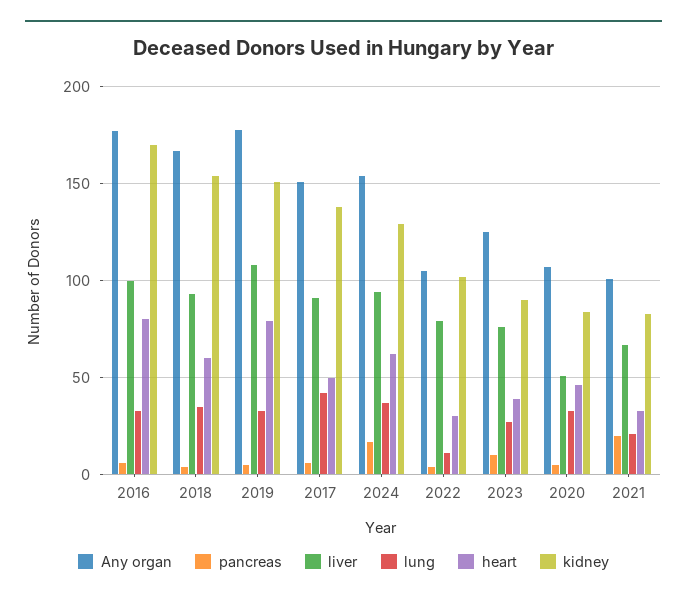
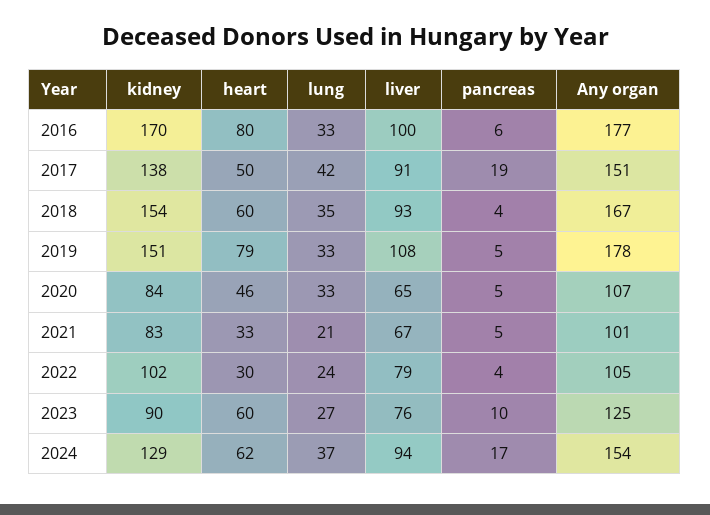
  {
    "Any organ": {
      "2016": 177,
      "2018": 167,
      "2019": 178,
      "2017": 151,
      "2024": 154,
      "2022": 105,
      "2023": 125,
      "2020": 107,
      "2021": 101
    },
    "pancreas": {
      "2016": 6,
      "2018": 4,
      "2019": 5,
-     "2017": 5,
+     "2017": 19,
      "2024": 17,
      "2022": 4,
      "2023": 10,
      "2020": 5,
-     "2021": 20
+     "2021": 5
    },
    "liver": {
      "2016": 100,
      "2018": 93,
      "2019": 108,
      "2017": 91,
      "2024": 94,
      "2022": 79,
      "2023": 76,
-     "2020": 50,
+     "2020": 65,
      "2021": 67
    },
    "lung": {
      "2016": 33,
      "2018": 35,
      "2019": 33,
      "2017": 42,
      "2024": 37,
-     "2022": 10,
+     "2022": 24,
      "2023": 27,
      "2020": 33,
      "2021": 21
    },
    "heart": {
      "2016": 80,
      "2018": 60,
      "2019": 79,
      "2017": 50,
      "2024": 62,
      "2022": 30,
-     "2023": 40,
+     "2023": 60,
      "2020": 46,
      "2021": 33
    },
    "kidney": {
      "2016": 170,
      "2018": 154,
      "2019": 151,
      "2017": 138,
      "2024": 129,
      "2022": 102,
      "2023": 90,
      "2020": 84,
      "2021": 83
    }
  }

